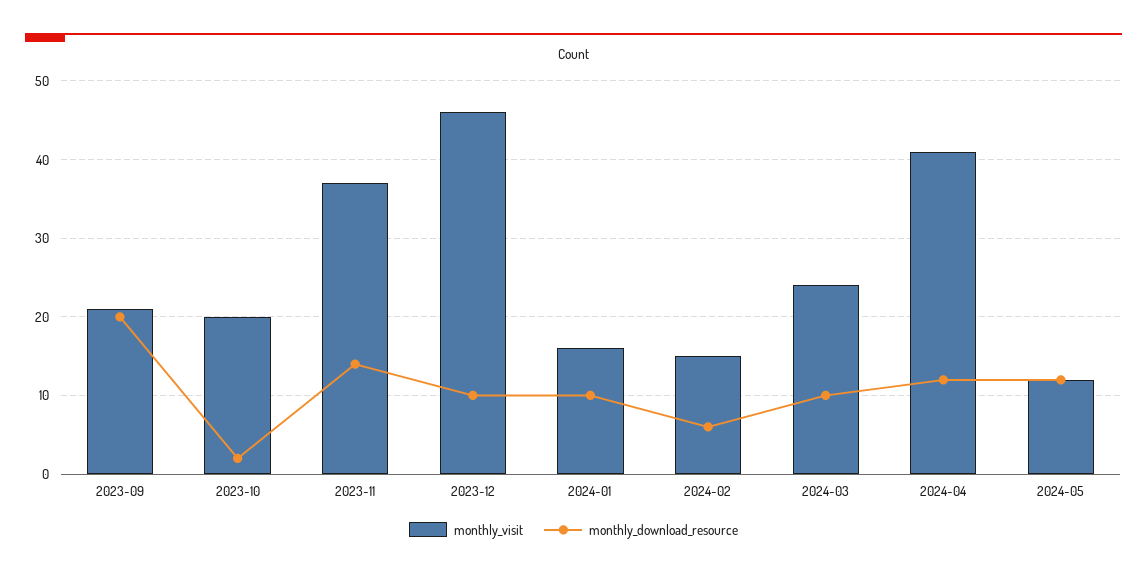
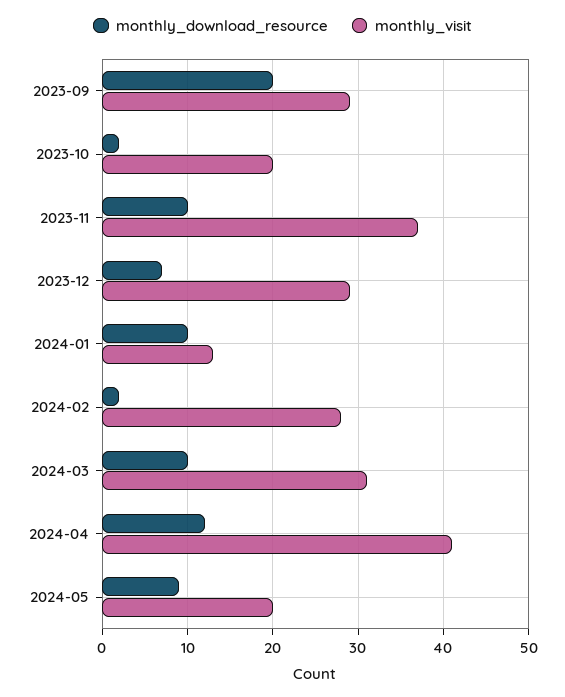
  {
    "monthly_visit": {
-     "2023-09": 21,
+     "2023-09": 29,
      "2023-10": 20,
      "2023-11": 37,
-     "2023-12": 46,
+     "2023-12": 29,
-     "2024-01": 16,
+     "2024-01": 13,
-     "2024-02": 15,
+     "2024-02": 28,
-     "2024-03": 24,
+     "2024-03": 31,
      "2024-04": 41,
-     "2024-05": 12
+     "2024-05": 20
    },
    "monthly_download_resource": {
      "2023-09": 20,
      "2023-10": 2,
-     "2023-11": 14,
+     "2023-11": 10,
-     "2023-12": 10,
+     "2023-12": 7,
      "2024-01": 10,
-     "2024-02": 6,
+     "2024-02": 2,
      "2024-03": 10,
      "2024-04": 12,
-     "2024-05": 12
+     "2024-05": 9
    }
  }

